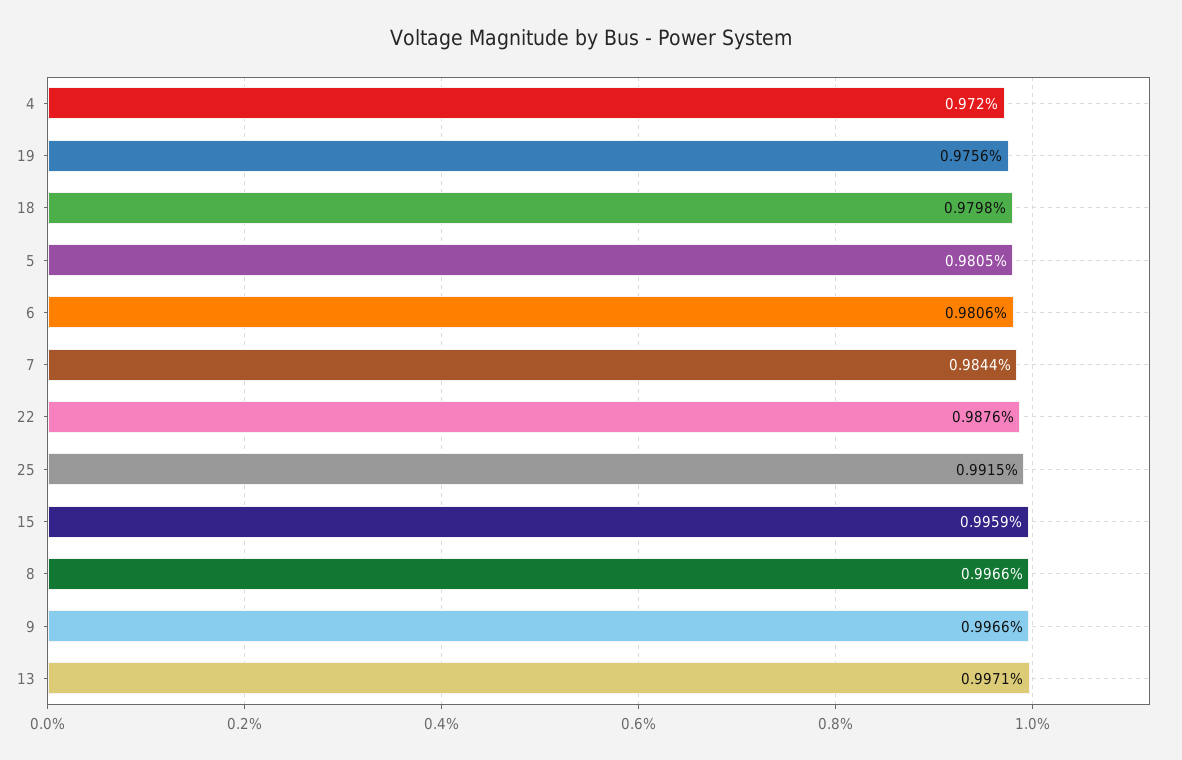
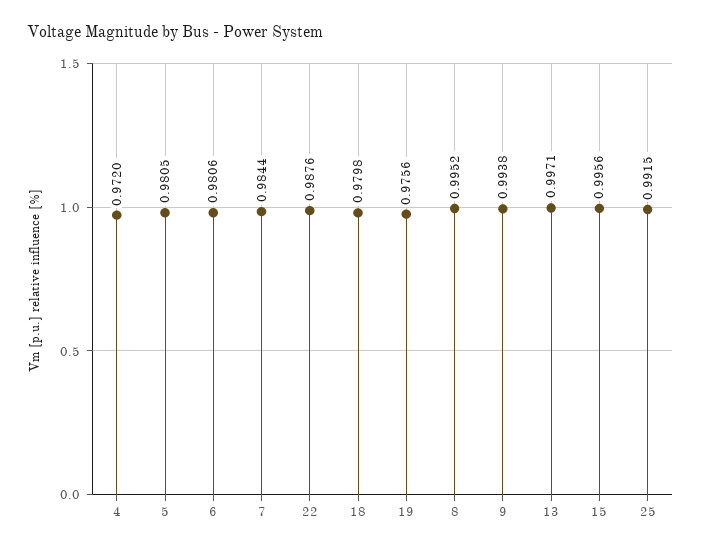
  {
    "4": 0.972,
    "19": 0.9756,
    "18": 0.9798,
    "5": 0.9805,
    "6": 0.9806,
    "7": 0.9844,
    "22": 0.9876,
    "25": 0.9915,
-   "15": 0.9959,
+   "15": 0.9956,
-   "8": 0.9966,
+   "8": 0.9952,
-   "9": 0.9966,
+   "9": 0.9938,
    "13": 0.9971
  }

